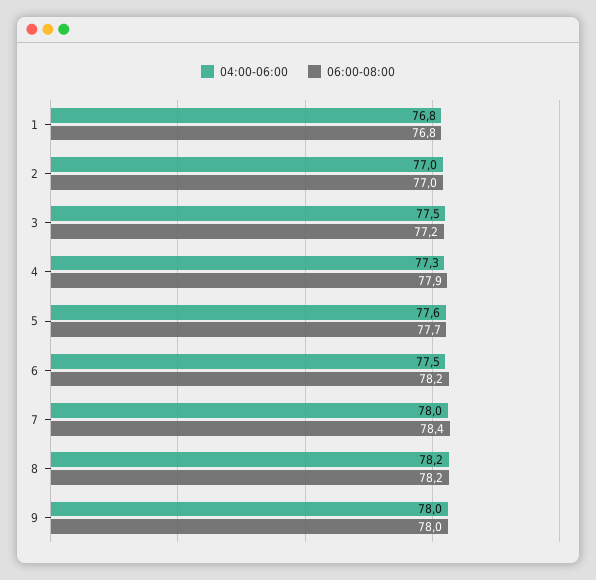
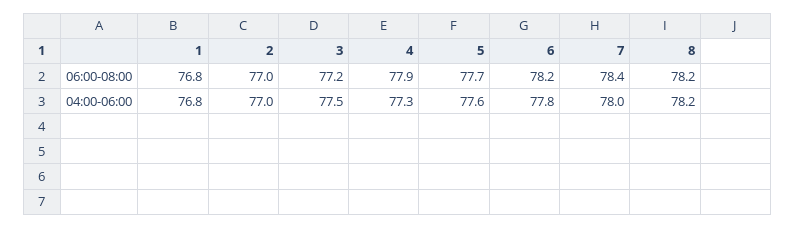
  {
    "04:00-06:00": {
      "1": 76.8,
      "2": 77,
      "3": 77.5,
      "4": 77.3,
      "5": 77.6,
-     "6": 77.5,
+     "6": 77.8,
      "7": 78,
-     "8": 78.2,
+     "8": 78.2
-     "9": 78
    },
    "06:00-08:00": {
      "1": 76.8,
      "2": 77,
      "3": 77.2,
      "4": 77.9,
      "5": 77.7,
      "6": 78.2,
      "7": 78.4,
-     "8": 78.2,
+     "8": 78.2
-     "9": 78
    }
  }

